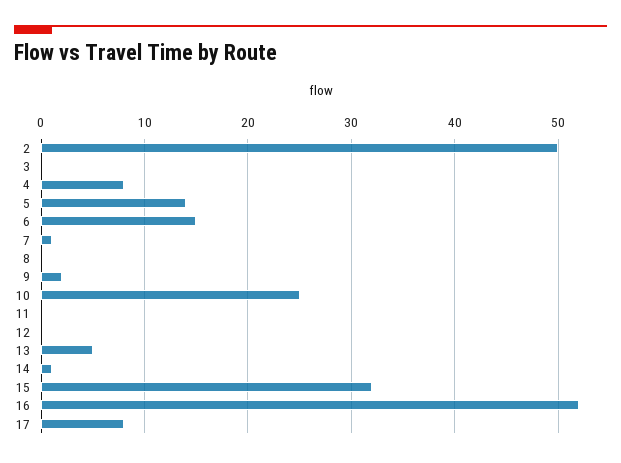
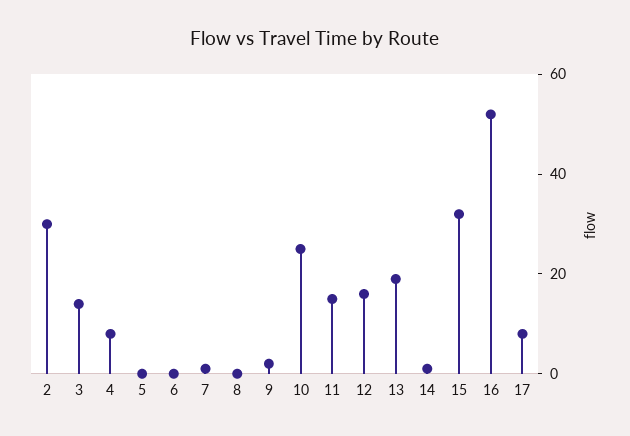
  {
-   "2": 50,
+   "2": 30,
-   "3": 0,
+   "3": 15,
    "4": 8,
-   "5": 14,
+   "5": 0,
-   "6": 15,
+   "6": 0,
    "7": 1,
    "8": 0,
    "9": 2,
    "10": 25,
-   "11": 0,
+   "11": 15,
-   "12": 0,
+   "12": 15,
-   "13": 5,
+   "13": 20,
    "14": 1,
    "15": 32,
    "16": 52,
    "17": 8
  }

